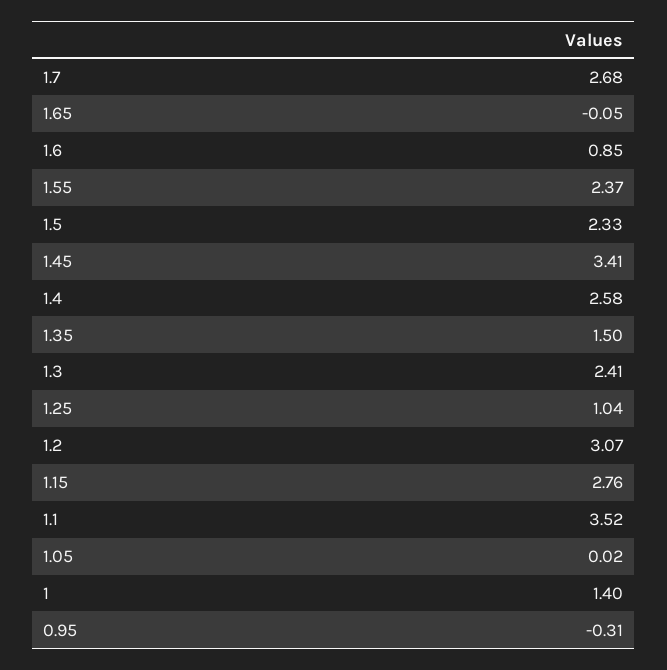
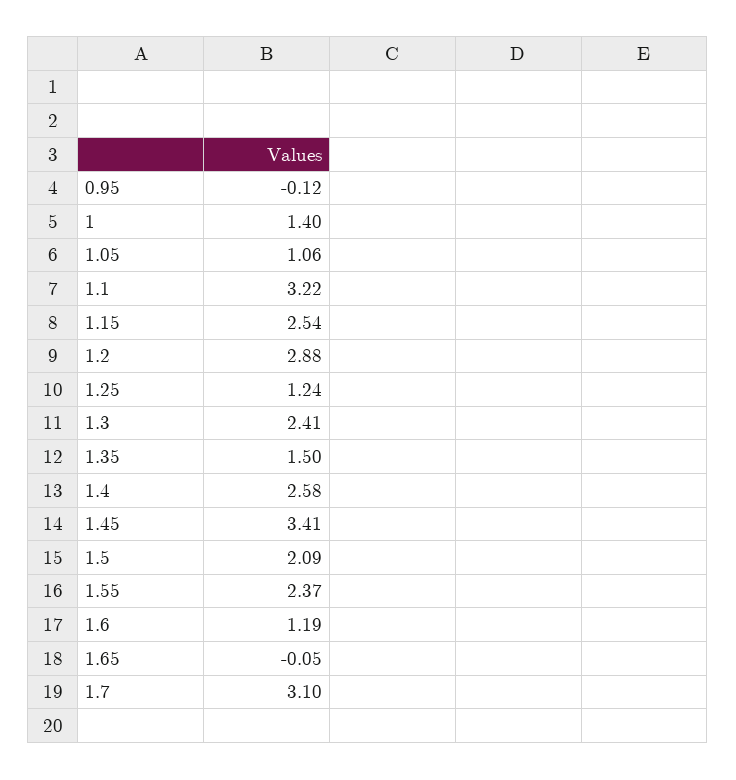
  {
-   "1.7": 2.68,
+   "1.7": 3.1,
    "1.65": -0.05,
-   "1.6": 0.85,
+   "1.6": 1.19,
    "1.55": 2.37,
-   "1.5": 2.33,
+   "1.5": 2.09,
    "1.45": 3.41,
    "1.4": 2.58,
    "1.35": 1.5,
    "1.3": 2.41,
-   "1.25": 1.04,
+   "1.25": 1.24,
-   "1.2": 3.07,
+   "1.2": 2.88,
-   "1.15": 2.76,
+   "1.15": 2.54,
-   "1.1": 3.52,
+   "1.1": 3.22,
-   "1.05": 0.02,
+   "1.05": 1.06,
    "1": 1.4,
-   "0.95": -0.31
+   "0.95": -0.12
  }

